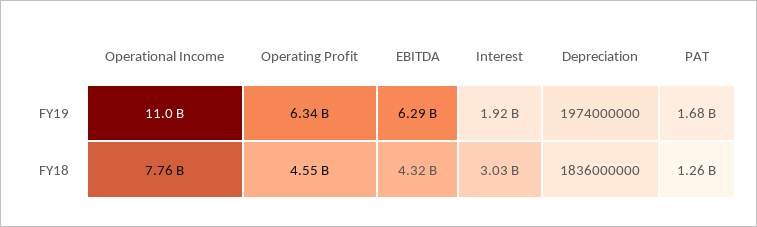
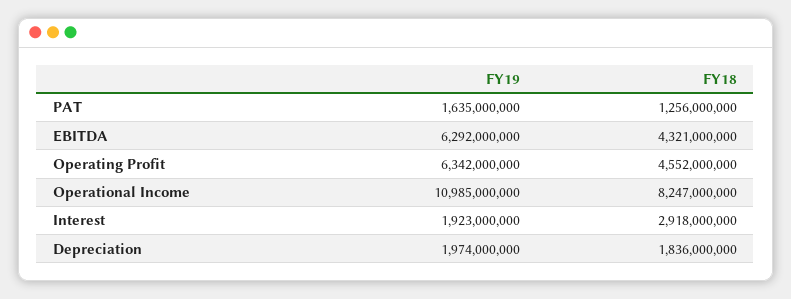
  {
    "Operational Income": {
      "FY19": 10985000000,
-     "FY18": 7760000000
+     "FY18": 8247000000
    },
    "Operating Profit": {
      "FY19": 6342000000,
      "FY18": 4552000000
    },
    "EBITDA": {
      "FY19": 6292000000,
      "FY18": 4321000000
    },
    "Interest": {
      "FY19": 1923000000,
-     "FY18": 3030000000
+     "FY18": 2918000000
    },
    "Depreciation": {
      "FY19": 1974000000,
      "FY18": 1836000000
    },
    "PAT": {
-     "FY19": 1680000000,
+     "FY19": 1635000000,
      "FY18": 1256000000
    }
  }

